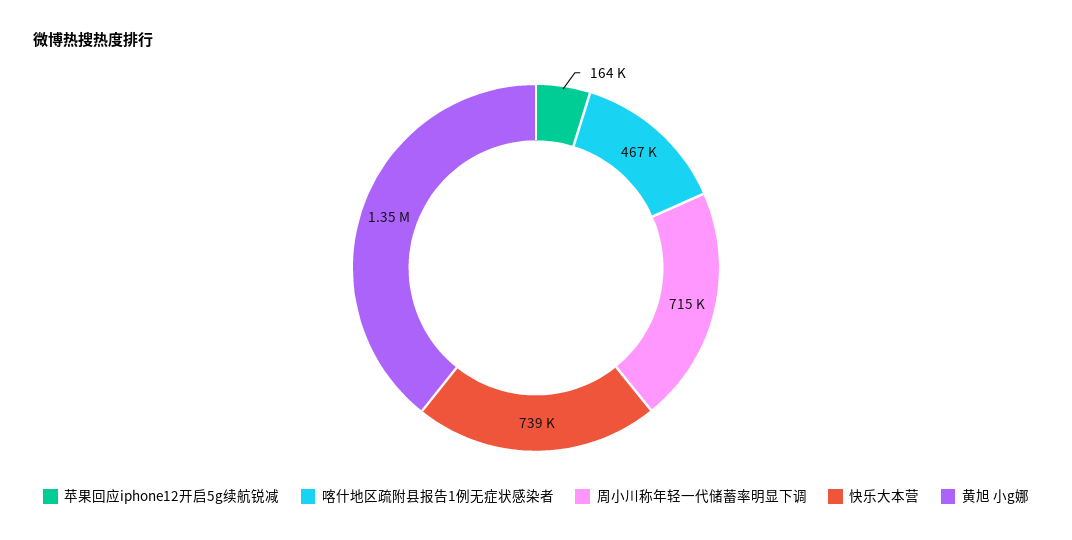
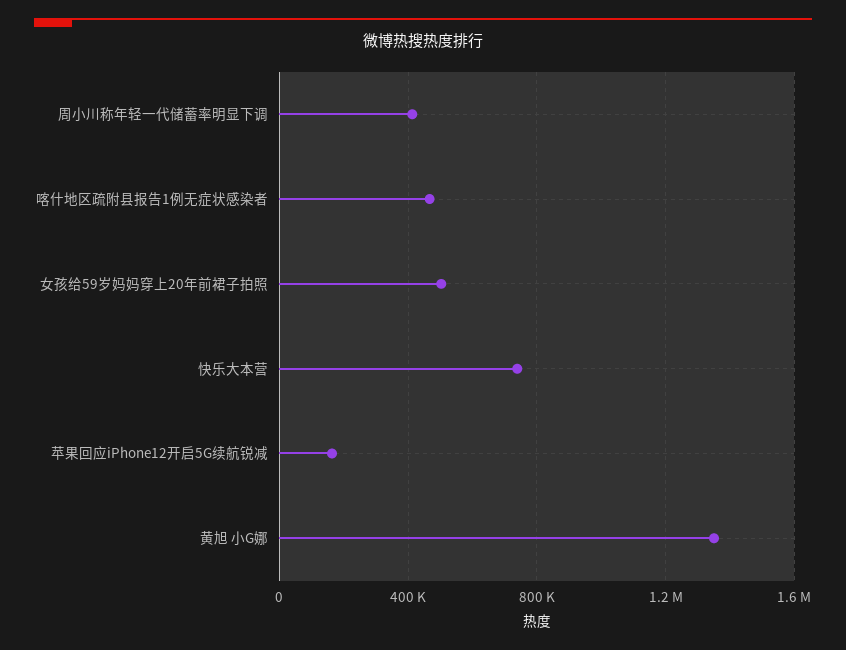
  {
    "苹果回应iphone12开启5g续航锐减": 164000,
    "喀什地区疏附县报告1例无症状感染者": 467000,
-   "周小川称年轻一代储蓄率明显下调": 715000,
+   "周小川称年轻一代储蓄率明显下调": 400000,
    "快乐大本营": 739000,
-   "黄旭 小g娜": 1350000
+   "黄旭 小g娜": 1350000,
+   "女孩给59岁妈妈穿上20年前裙子拍照": 500000
  }

